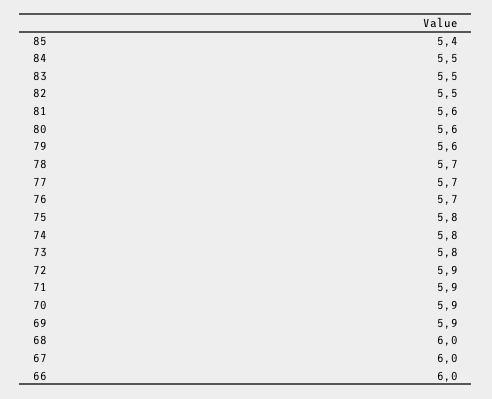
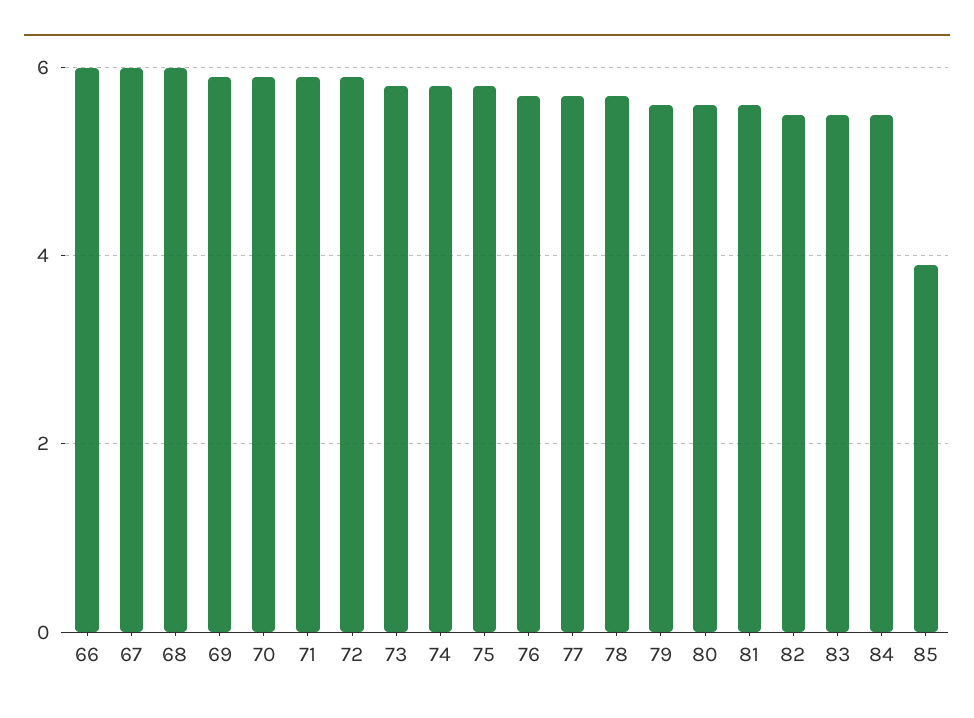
  {
-   "85": 5.4,
+   "85": 4,
    "84": 5.5,
    "83": 5.5,
    "82": 5.5,
    "81": 5.6,
    "80": 5.6,
    "79": 5.6,
    "78": 5.7,
    "77": 5.7,
    "76": 5.7,
    "75": 5.8,
    "74": 5.8,
    "73": 5.8,
    "72": 5.9,
    "71": 5.9,
    "70": 5.9,
    "69": 5.9,
    "68": 6,
    "67": 6,
    "66": 6
  }

